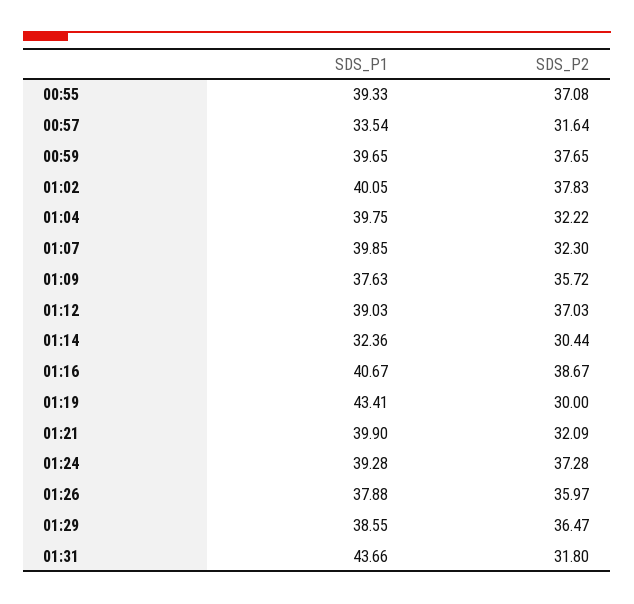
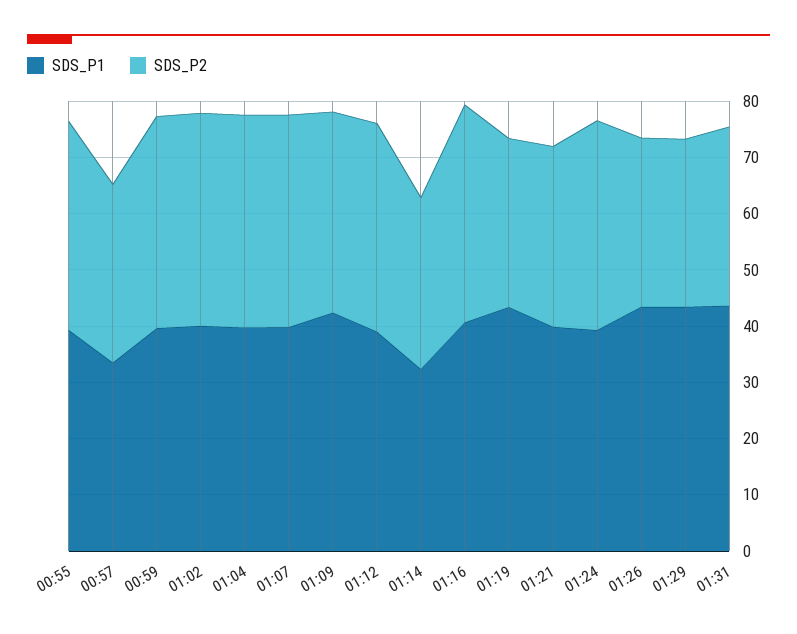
  {
    "SDS_P1": {
      "00:55": 39.33,
      "00:57": 33.54,
      "00:59": 39.65,
      "01:02": 40.05,
      "01:04": 39.75,
      "01:07": 39.85,
-     "01:09": 37.63,
+     "01:09": 42,
      "01:12": 39.03,
      "01:14": 32.36,
      "01:16": 40.67,
      "01:19": 43.41,
      "01:21": 39.9,
      "01:24": 39.28,
-     "01:26": 37.88,
+     "01:26": 44,
-     "01:29": 38.55,
+     "01:29": 44,
      "01:31": 43.66
    },
    "SDS_P2": {
      "00:55": 37.08,
      "00:57": 31.64,
      "00:59": 37.65,
      "01:02": 37.83,
-     "01:04": 32.22,
+     "01:04": 38,
-     "01:07": 32.3,
+     "01:07": 38,
      "01:09": 35.72,
      "01:12": 37.03,
      "01:14": 30.44,
      "01:16": 38.67,
      "01:19": 30,
      "01:21": 32.09,
      "01:24": 37.28,
-     "01:26": 35.97,
+     "01:26": 30,
-     "01:29": 36.47,
+     "01:29": 30,
      "01:31": 31.8
    }
  }

